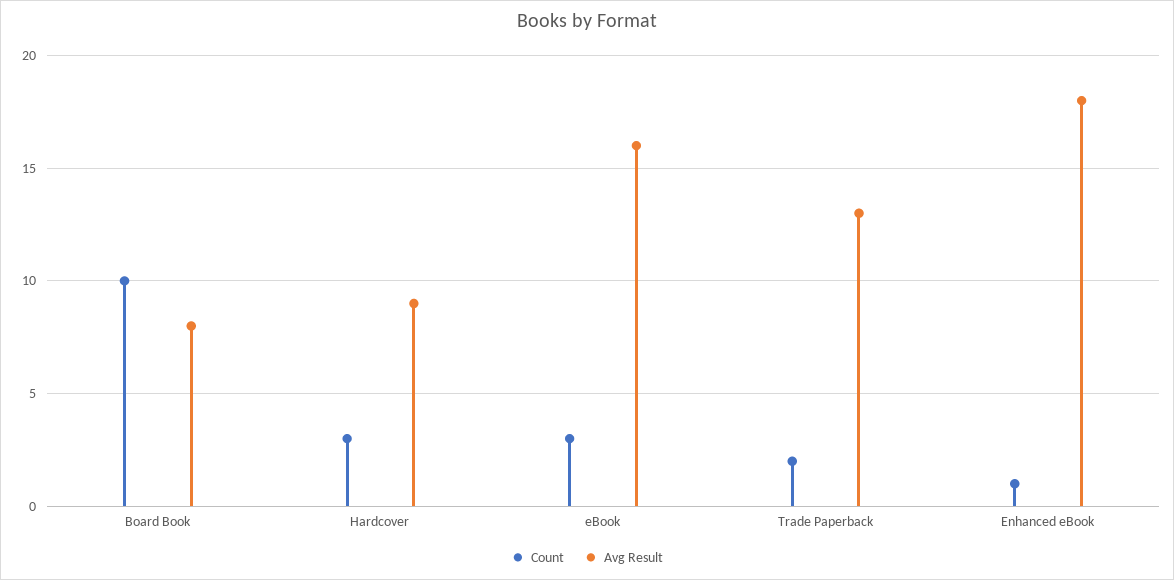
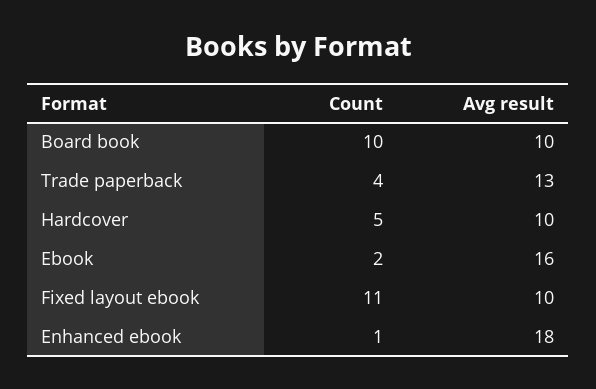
  {
    "Count": {
      "Board Book": 10,
-     "Hardcover": 3,
+     "Hardcover": 5,
-     "eBook": 3,
+     "eBook": 2,
-     "Trade Paperback": 2,
+     "Trade Paperback": 4,
-     "Enhanced eBook": 1
+     "Enhanced eBook": 1,
+     "Fixed layout ebook": 11
    },
    "Avg Result": {
-     "Board Book": 8,
+     "Board Book": 10,
-     "Hardcover": 9,
+     "Hardcover": 10,
      "eBook": 16,
      "Trade Paperback": 13,
-     "Enhanced eBook": 18
+     "Enhanced eBook": 18,
+     "Fixed layout ebook": 10
    }
  }

